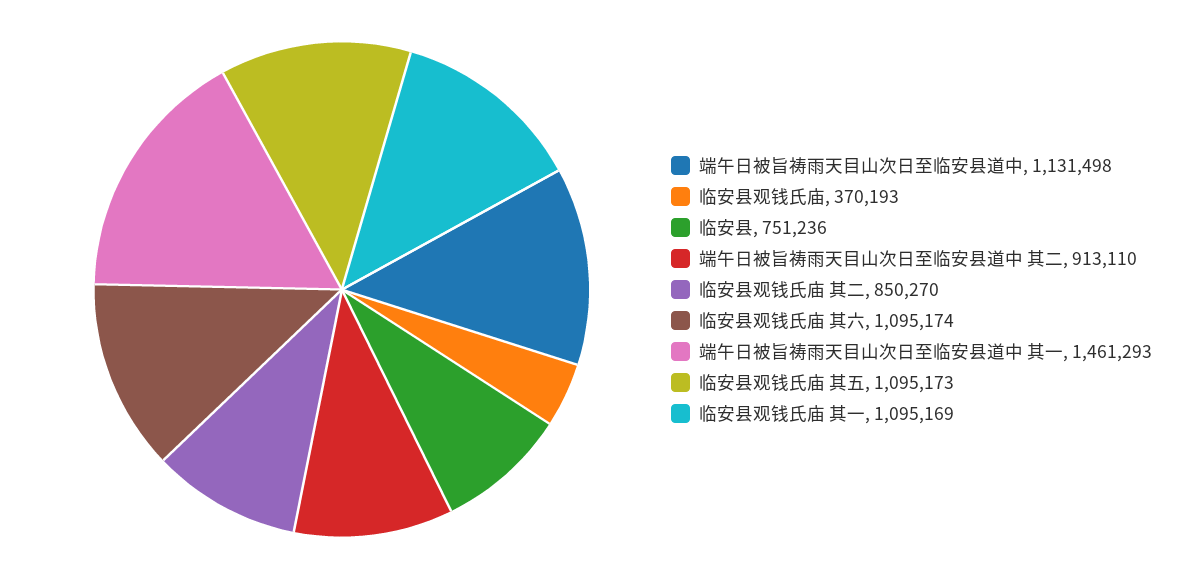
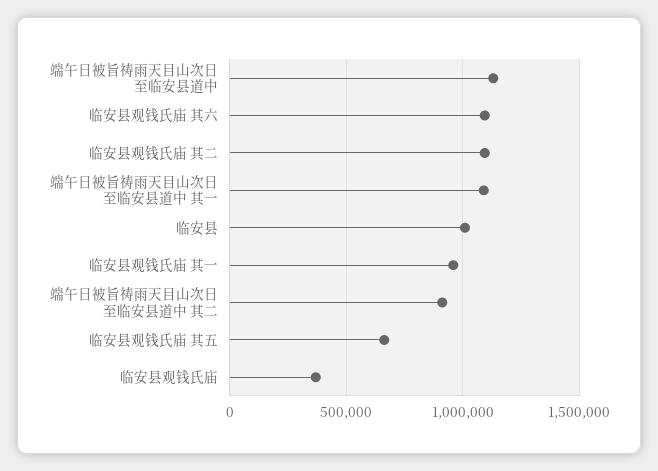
  {
    "端午日被旨祷雨天目山次日至临安县道中": 1131498,
    "临安县观钱氏庙": 370193,
-   "临安县": 751236,
+   "临安县": 1000000,
    "端午日被旨祷雨天目山次日至临安县道中 其二": 913110,
-   "临安县观钱氏庙 其二": 850270,
+   "临安县观钱氏庙 其二": 1100000,
    "临安县观钱氏庙 其六": 1095174,
-   "端午日被旨祷雨天目山次日至临安县道中 其一": 1461293,
+   "端午日被旨祷雨天目山次日至临安县道中 其一": 1100000,
-   "临安县观钱氏庙 其五": 1095173,
+   "临安县观钱氏庙 其五": 650000,
-   "临安县观钱氏庙 其一": 1095169
+   "临安县观钱氏庙 其一": 950000
  }

